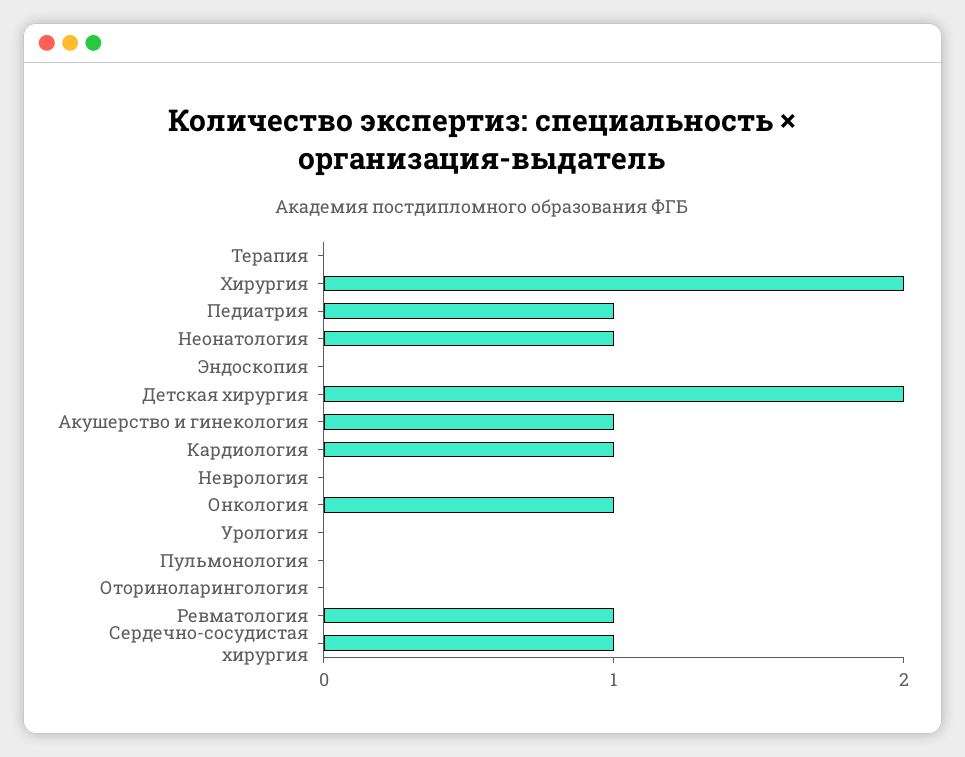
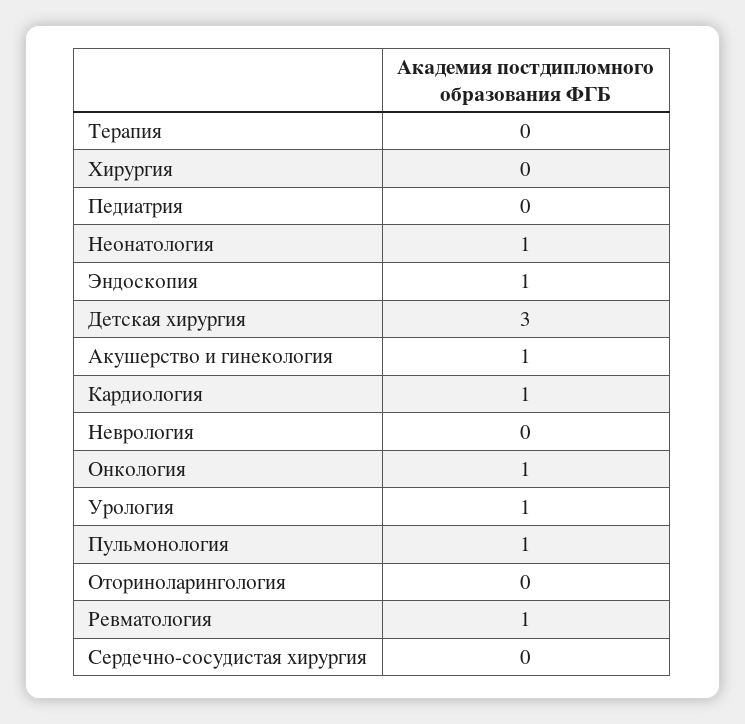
  {
    "Терапия": 0,
-   "Хирургия": 2,
+   "Хирургия": 0,
-   "Педиатрия": 1,
+   "Педиатрия": 0,
    "Неонатология": 1,
-   "Эндоскопия": 0,
+   "Эндоскопия": 1,
-   "Детская хирургия": 2,
+   "Детская хирургия": 3,
    "Акушерство и гинекология": 1,
    "Кардиология": 1,
    "Неврология": 0,
    "Онкология": 1,
-   "Урология": 0,
+   "Урология": 1,
-   "Пульмонология": 0,
+   "Пульмонология": 1,
    "Оториноларингология": 0,
    "Ревматология": 1,
-   "Сердечно-сосудистая хирургия": 1
+   "Сердечно-сосудистая хирургия": 0
  }

